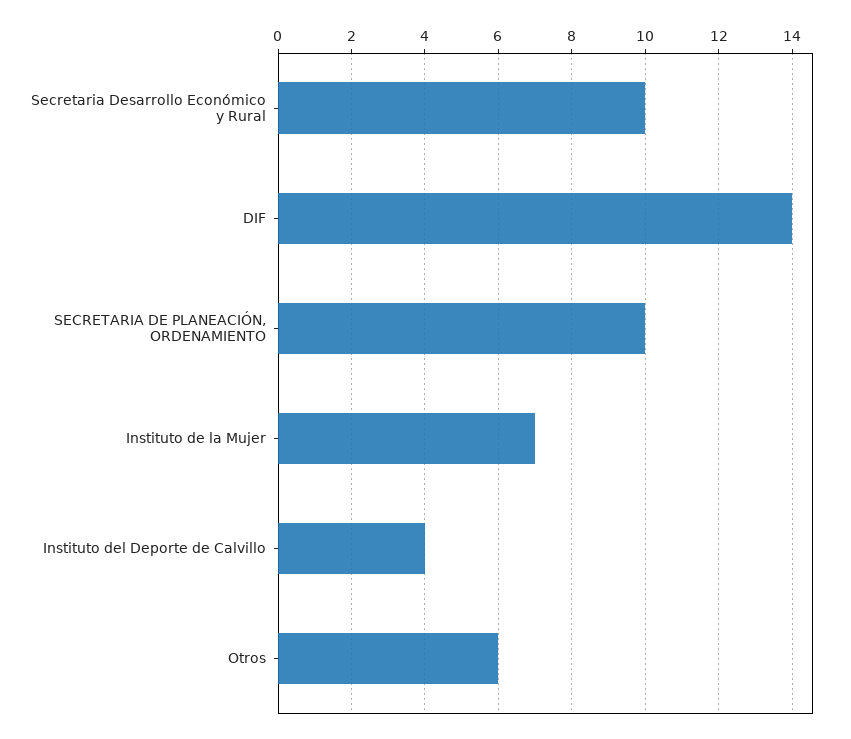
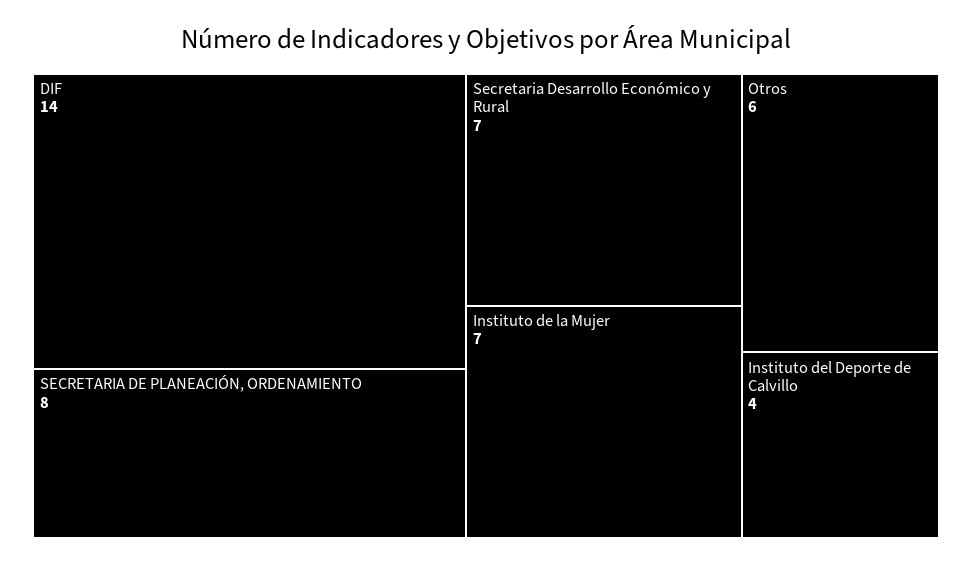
  {
-   "Secretaria Desarrollo Económico y Rural": 10,
+   "Secretaria Desarrollo Económico y Rural": 7,
    "DIF": 14,
-   "SECRETARIA DE PLANEACIÓN, ORDENAMIENTO": 10,
+   "SECRETARIA DE PLANEACIÓN, ORDENAMIENTO": 8,
    "Instituto de la Mujer": 7,
    "Instituto del Deporte de Calvillo": 4,
    "Otros": 6
  }

